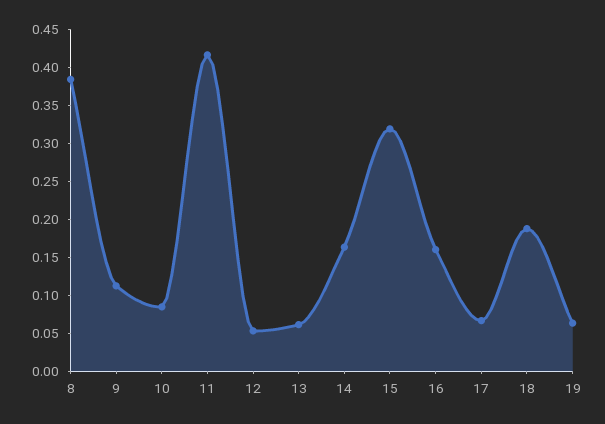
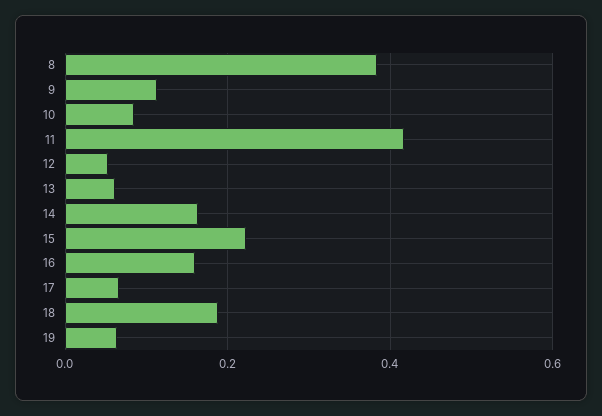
  {
    "8": 0.38,
    "9": 0.12,
    "10": 0.08,
    "11": 0.42,
    "12": 0.06,
    "13": 0.06,
    "14": 0.16,
-   "15": 0.325,
+   "15": 0.22,
    "16": 0.16,
    "17": 0.06,
    "18": 0.18,
    "19": 0.06
  }

